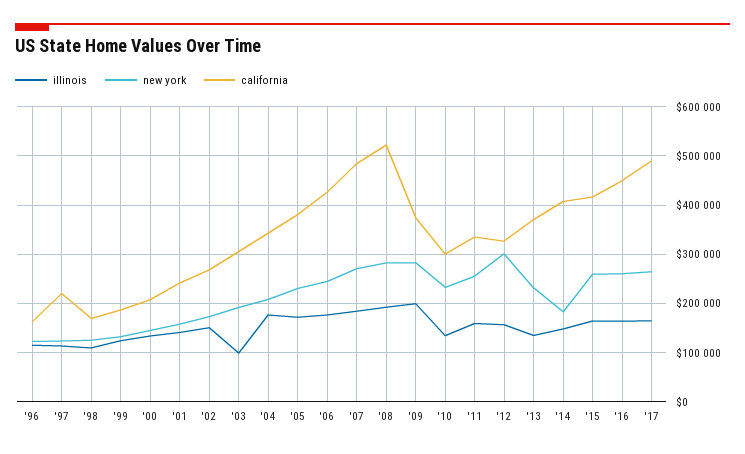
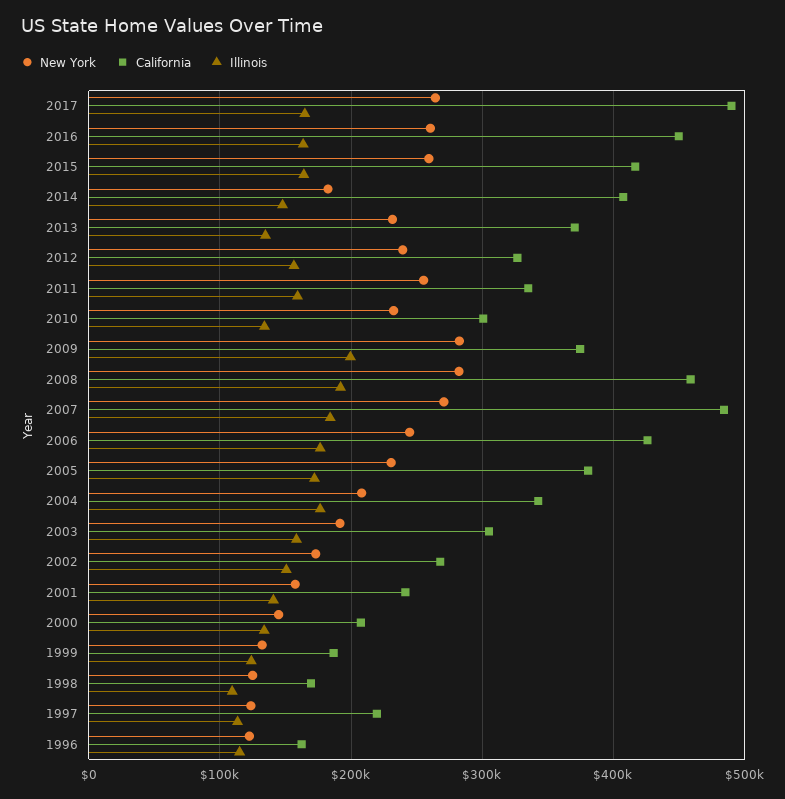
  {
    "illinois": {
      "'96": 120000,
      "'97": 110000,
      "'98": 110000,
      "'99": 120000,
      "'00": 130000,
      "'01": 140000,
      "'02": 150000,
-     "'03": 100000,
+     "'03": 160000,
      "'04": 180000,
      "'05": 170000,
      "'06": 180000,
      "'07": 180000,
      "'08": 190000,
      "'09": 200000,
      "'10": 130000,
      "'11": 160000,
      "'12": 160000,
      "'13": 130000,
      "'14": 150000,
      "'15": 160000,
      "'16": 160000,
      "'17": 160000
    },
    "new york": {
      "'96": 120000,
      "'97": 120000,
      "'98": 130000,
      "'99": 130000,
      "'00": 140000,
      "'01": 160000,
      "'02": 170000,
      "'03": 190000,
      "'04": 210000,
      "'05": 230000,
      "'06": 240000,
      "'07": 270000,
      "'08": 280000,
      "'09": 280000,
      "'10": 230000,
      "'11": 260000,
-     "'12": 300000,
+     "'12": 240000,
      "'13": 230000,
      "'14": 180000,
      "'15": 260000,
      "'16": 260000,
      "'17": 260000
    },
    "california": {
      "'96": 160000,
      "'97": 220000,
      "'98": 170000,
      "'99": 190000,
      "'00": 210000,
      "'01": 240000,
      "'02": 270000,
      "'03": 310000,
      "'04": 340000,
      "'05": 380000,
      "'06": 430000,
      "'07": 480000,
-     "'08": 520000,
+     "'08": 460000,
      "'09": 370000,
      "'10": 300000,
      "'11": 340000,
      "'12": 330000,
      "'13": 370000,
      "'14": 410000,
      "'15": 420000,
      "'16": 450000,
      "'17": 490000
    }
  }

